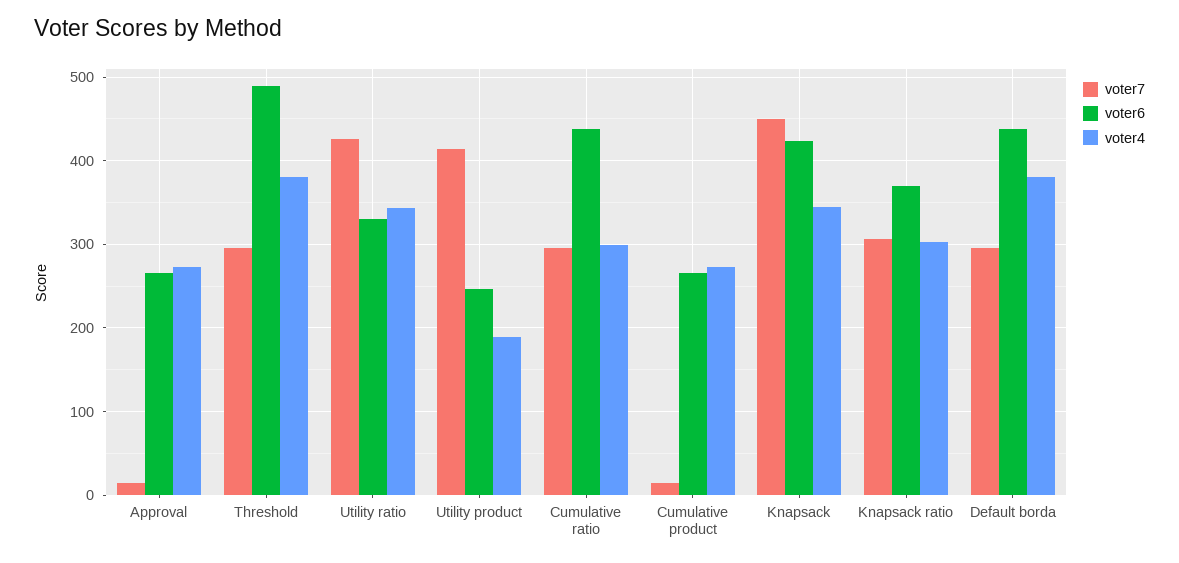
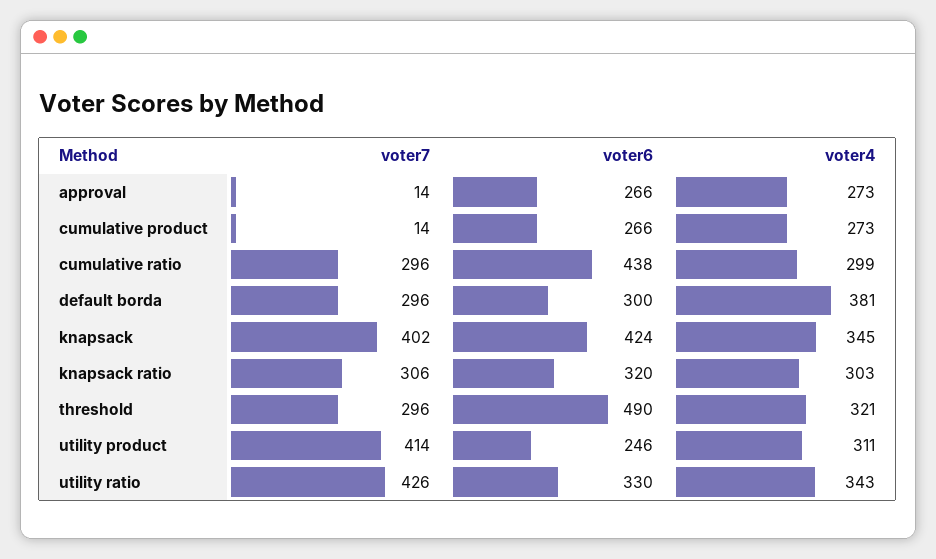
  {
    "voter7": {
      "Approval": 14,
      "Threshold": 296,
      "Utility ratio": 426,
      "Utility product": 414,
      "Cumulative ratio": 296,
      "Cumulative product": 14,
-     "Knapsack": 450,
+     "Knapsack": 402,
      "Knapsack ratio": 306,
      "Default borda": 296
    },
    "voter6": {
      "Approval": 266,
      "Threshold": 490,
      "Utility ratio": 330,
      "Utility product": 246,
      "Cumulative ratio": 438,
      "Cumulative product": 266,
      "Knapsack": 424,
-     "Knapsack ratio": 370,
+     "Knapsack ratio": 320,
-     "Default borda": 440
+     "Default borda": 300
    },
    "voter4": {
      "Approval": 273,
-     "Threshold": 380,
+     "Threshold": 321,
      "Utility ratio": 343,
-     "Utility product": 190,
+     "Utility product": 311,
      "Cumulative ratio": 299,
      "Cumulative product": 273,
      "Knapsack": 345,
      "Knapsack ratio": 303,
      "Default borda": 381
    }
  }

